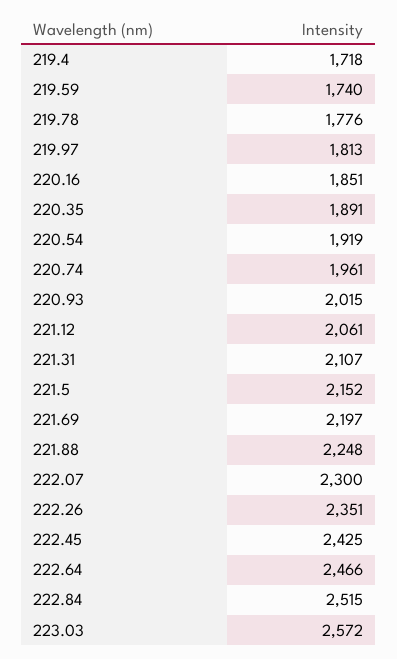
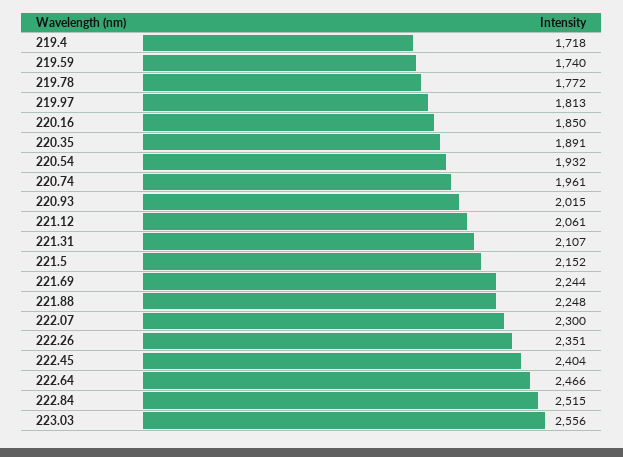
  {
    "219.4": 1718,
    "219.59": 1740,
-   "219.78": 1776,
+   "219.78": 1772,
    "219.97": 1813,
-   "220.16": 1851,
+   "220.16": 1850,
    "220.35": 1891,
-   "220.54": 1919,
+   "220.54": 1932,
    "220.74": 1961,
    "220.93": 2015,
    "221.12": 2061,
    "221.31": 2107,
    "221.5": 2152,
-   "221.69": 2197,
+   "221.69": 2244,
    "221.88": 2248,
    "222.07": 2300,
    "222.26": 2351,
-   "222.45": 2425,
+   "222.45": 2404,
    "222.64": 2466,
    "222.84": 2515,
-   "223.03": 2572
+   "223.03": 2556
  }

